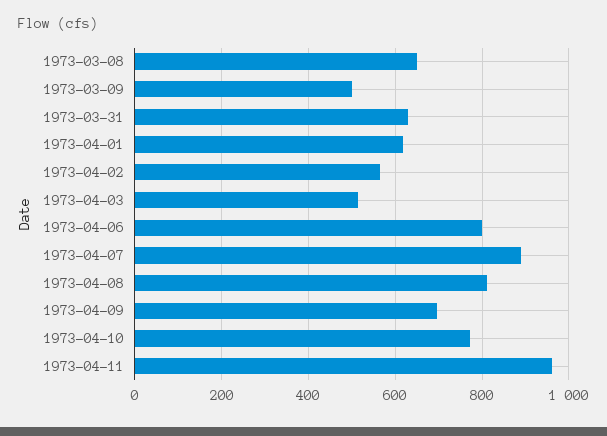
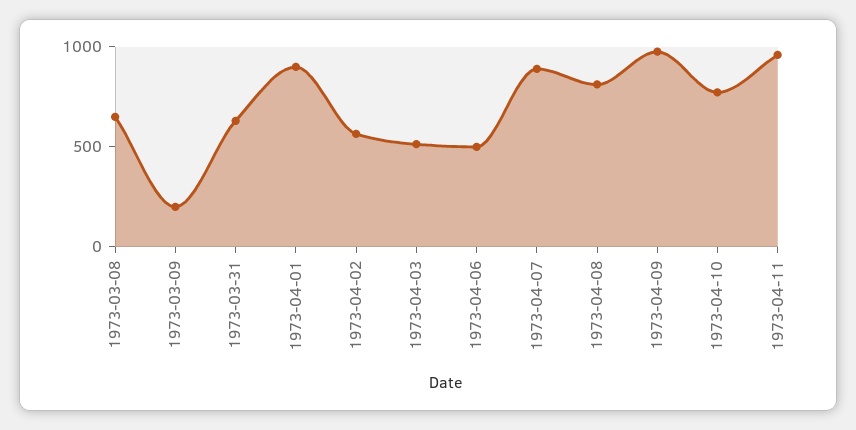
  {
    "1973-03-08": 660,
-   "1973-03-09": 500,
+   "1973-03-09": 200,
    "1973-03-31": 640,
-   "1973-04-01": 620,
+   "1973-04-01": 900,
    "1973-04-02": 560,
    "1973-04-03": 520,
-   "1973-04-06": 800,
+   "1973-04-06": 500,
    "1973-04-07": 900,
    "1973-04-08": 820,
-   "1973-04-09": 700,
+   "1973-04-09": 1000,
    "1973-04-10": 780,
    "1973-04-11": 960
  }

